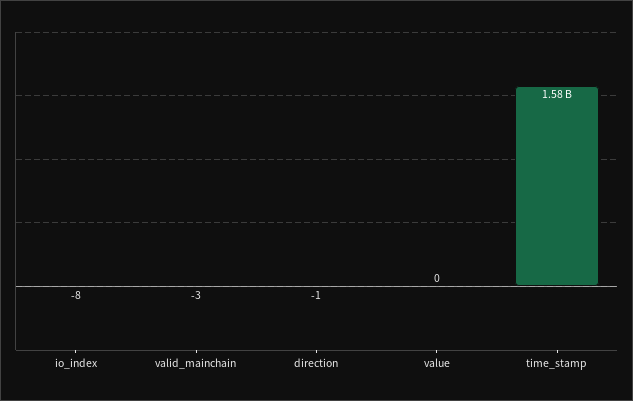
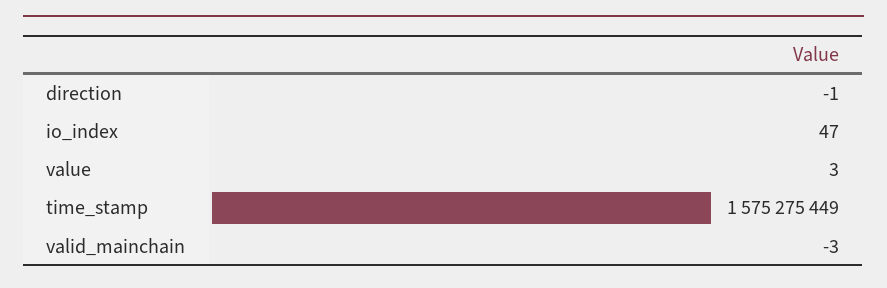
  {
-   "io_index": -8,
+   "io_index": 47,
    "valid_mainchain": -3,
    "direction": -1,
-   "value": 0,
+   "value": 3,
    "time_stamp": 1575275449
  }

